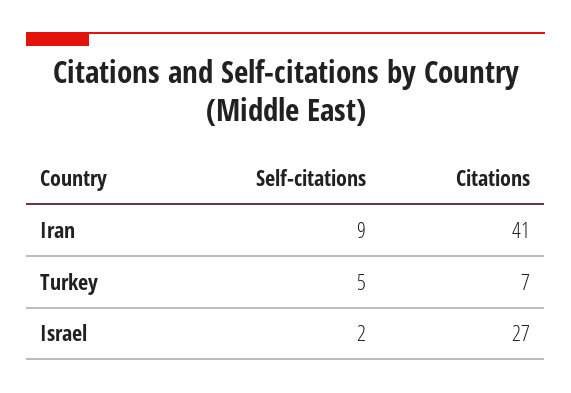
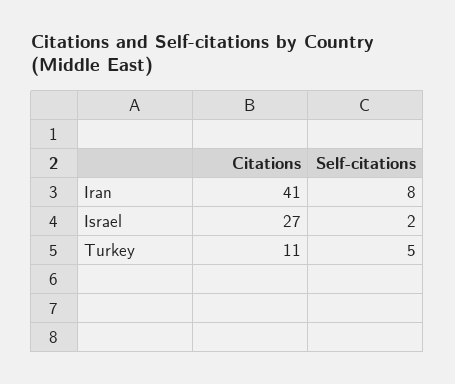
  {
    "Self-citations": {
-     "Iran": 9,
+     "Iran": 8,
      "Turkey": 5,
      "Israel": 2
    },
    "Citations": {
      "Iran": 41,
-     "Turkey": 7,
+     "Turkey": 11,
      "Israel": 27
    }
  }

